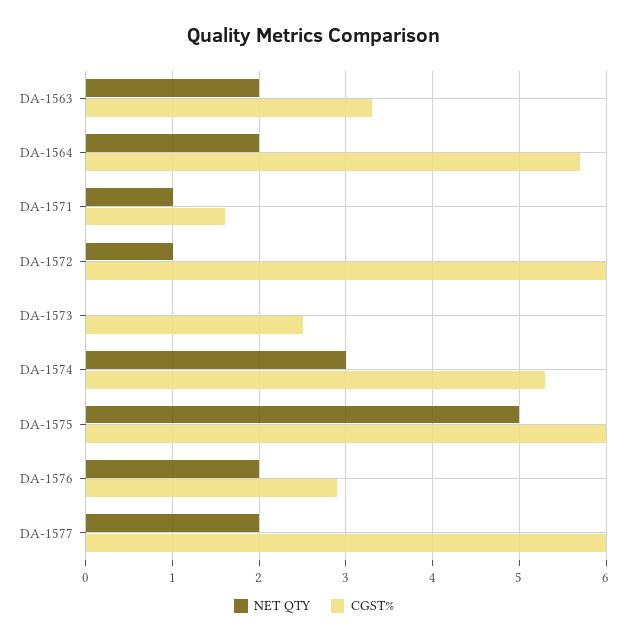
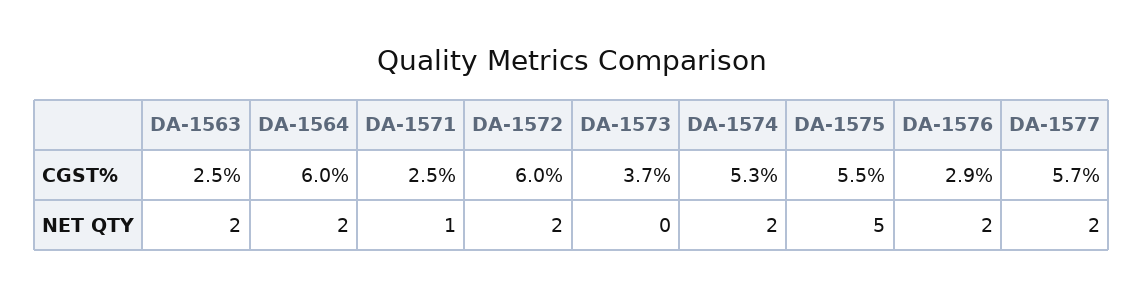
  {
    "NET QTY": {
      "DA-1563": 2,
      "DA-1564": 2,
      "DA-1571": 1,
-     "DA-1572": 1,
+     "DA-1572": 2,
      "DA-1573": 0,
-     "DA-1574": 3,
+     "DA-1574": 2,
      "DA-1575": 5,
      "DA-1576": 2,
      "DA-1577": 2
    },
    "CGST%": {
-     "DA-1563": 3.3,
+     "DA-1563": 2.5,
-     "DA-1564": 5.7,
+     "DA-1564": 6,
-     "DA-1571": 1.6,
+     "DA-1571": 2.5,
      "DA-1572": 6,
-     "DA-1573": 2.5,
+     "DA-1573": 3.7,
      "DA-1574": 5.3,
-     "DA-1575": 6,
+     "DA-1575": 5.5,
      "DA-1576": 2.9,
-     "DA-1577": 6
+     "DA-1577": 5.7
    }
  }

